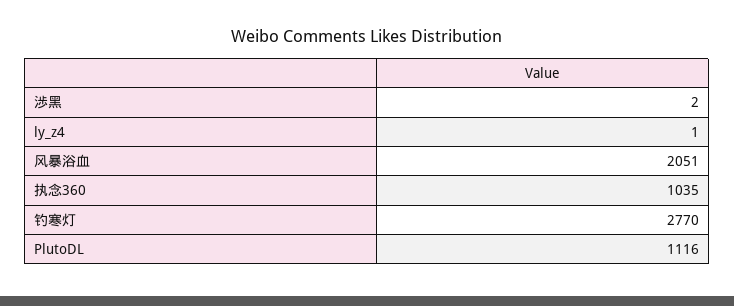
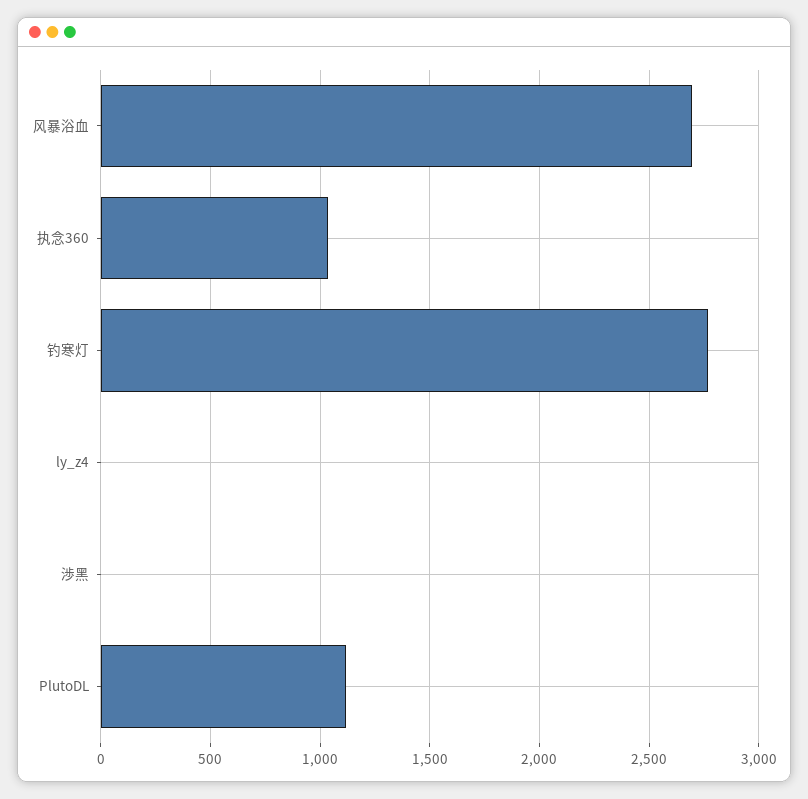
  {
    "渉黑": 2,
    "ly_z4": 1,
-   "风暴浴血": 2051,
+   "风暴浴血": 2700,
    "执念360": 1035,
    "钓寒灯": 2770,
    "PlutoDL": 1116
  }

